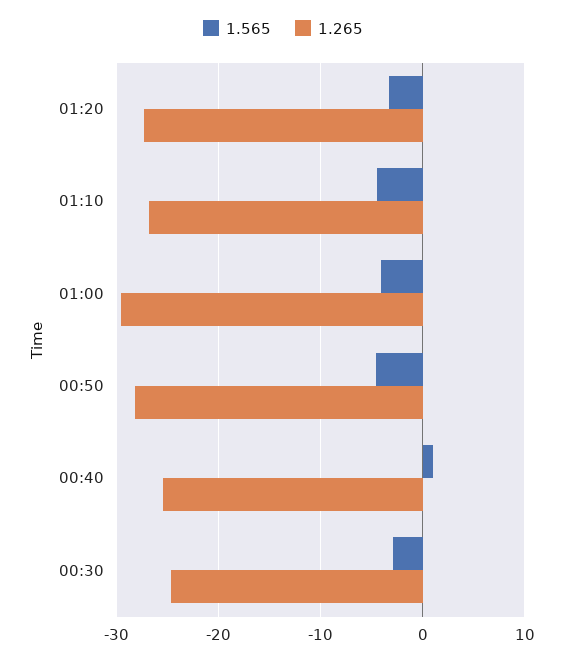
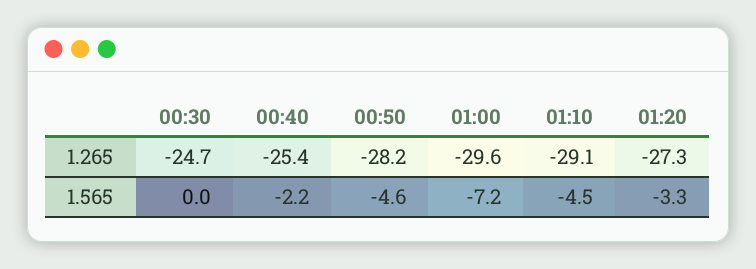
  {
    "1.565": {
      "01:20": -3.3,
      "01:10": -4.5,
-     "01:00": -4,
+     "01:00": -7.2,
      "00:50": -4.6,
-     "00:40": 1,
+     "00:40": -2.2,
-     "00:30": -3
+     "00:30": 0
    },
    "1.265": {
      "01:20": -27.3,
-     "01:10": -27,
+     "01:10": -29.1,
      "01:00": -29.6,
      "00:50": -28.2,
      "00:40": -25.4,
      "00:30": -24.7
    }
  }

